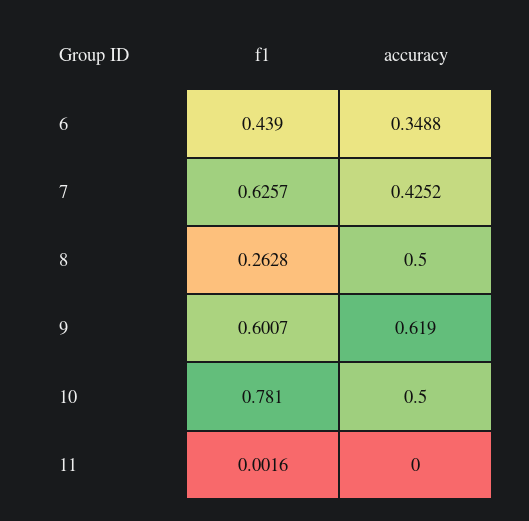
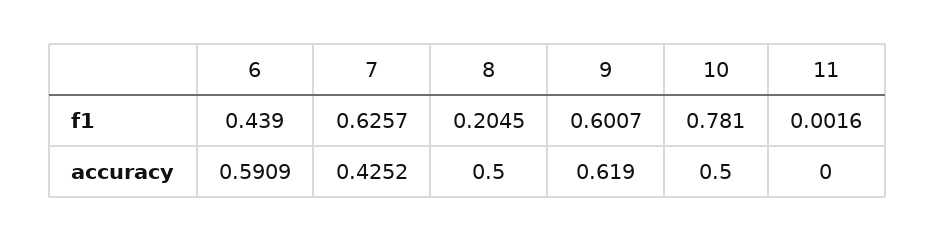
  {
    "f1": {
      "6": 0.439,
      "7": 0.6257,
-     "8": 0.2628,
+     "8": 0.2045,
      "9": 0.6007,
      "10": 0.781,
      "11": 0.0016
    },
    "accuracy": {
-     "6": 0.3488,
+     "6": 0.5909,
      "7": 0.4252,
      "8": 0.5,
      "9": 0.619,
      "10": 0.5,
      "11": 0
    }
  }

